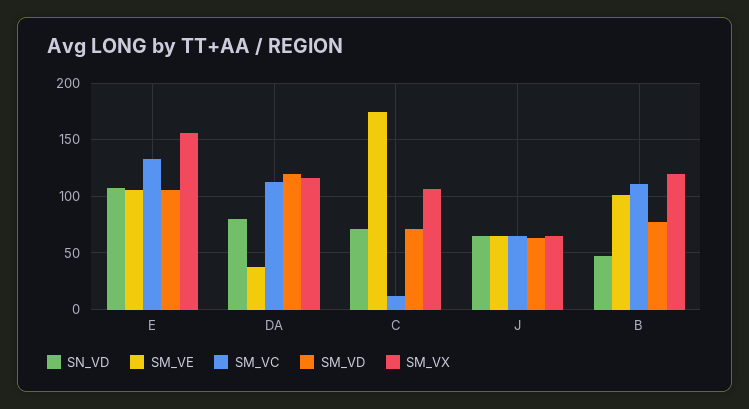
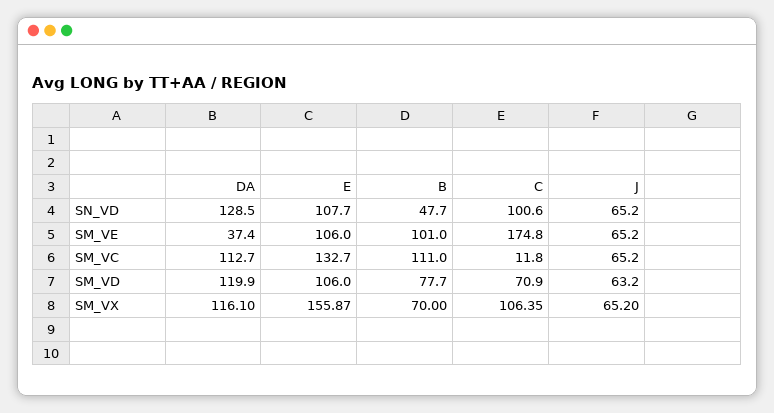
  {
    "SN_VD": {
      "E": 107.7,
-     "DA": 80,
+     "DA": 128.5,
-     "C": 70,
+     "C": 100.6,
      "J": 65.2,
      "B": 47.7
    },
    "SM_VE": {
      "E": 106,
      "DA": 37.4,
      "C": 174.8,
      "J": 65.2,
      "B": 101
    },
    "SM_VC": {
      "E": 132.7,
      "DA": 112.7,
      "C": 11.8,
      "J": 65.2,
      "B": 111
    },
    "SM_VD": {
      "E": 106,
      "DA": 119.9,
      "C": 70.9,
      "J": 63.2,
      "B": 77.7
    },
    "SM_VX": {
      "E": 155.87,
      "DA": 116.1,
      "C": 106.35,
      "J": 65.2,
-     "B": 120
+     "B": 70
    }
  }

